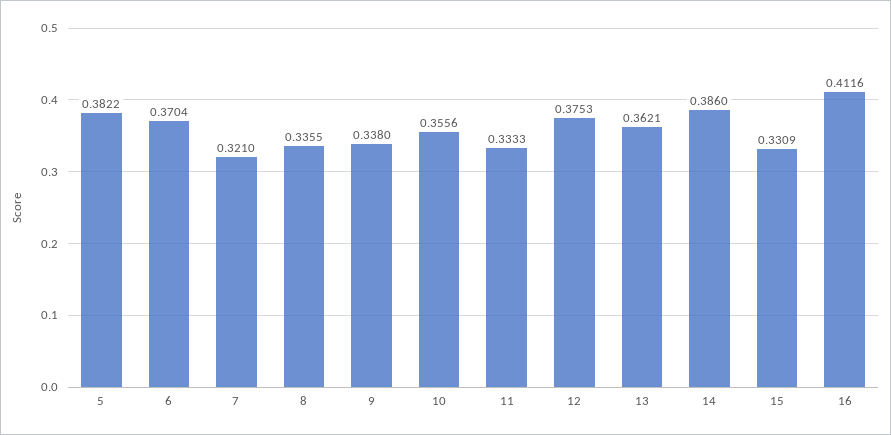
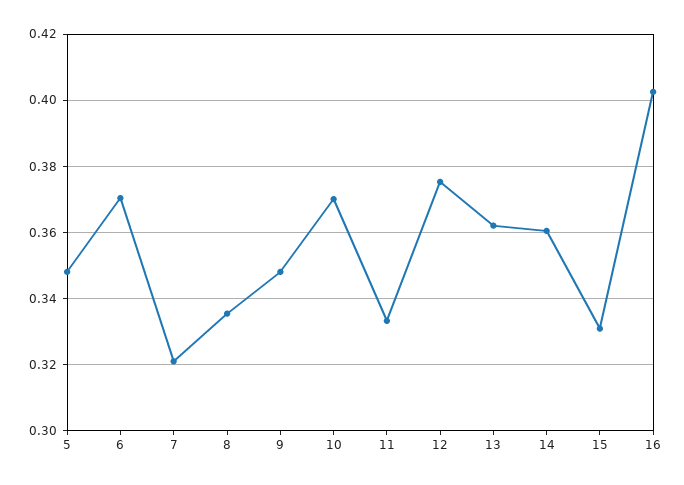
  {
-   "5": 0.3822,
+   "5": 0.348,
    "6": 0.3704,
    "7": 0.321,
    "8": 0.3355,
-   "9": 0.338,
+   "9": 0.348,
-   "10": 0.3556,
+   "10": 0.37,
    "11": 0.3333,
    "12": 0.3753,
    "13": 0.3621,
-   "14": 0.386,
+   "14": 0.36,
    "15": 0.3309,
-   "16": 0.4116
+   "16": 0.402
  }

